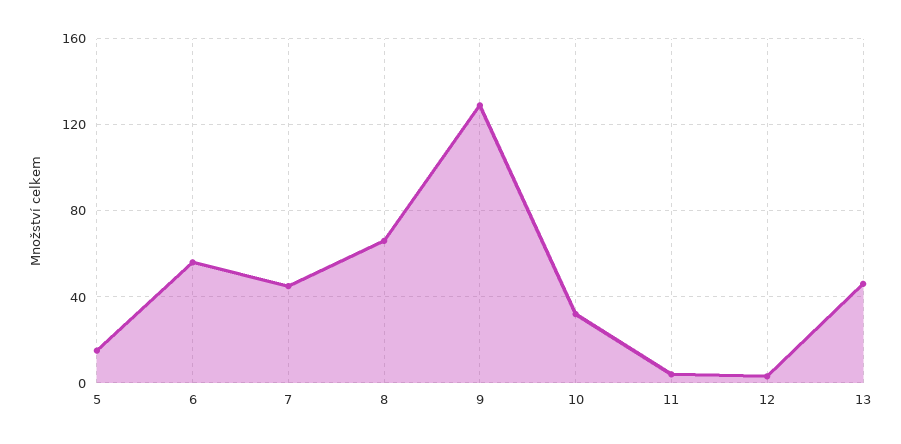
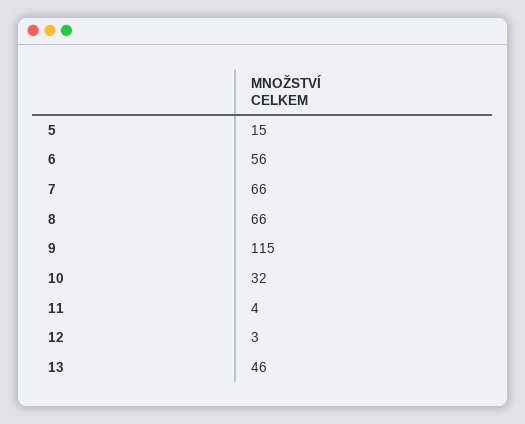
  {
    "5": 15,
    "6": 56,
-   "7": 45,
+   "7": 66,
    "8": 66,
-   "9": 130,
+   "9": 115,
    "10": 32,
    "11": 4,
    "12": 3,
    "13": 46
  }

